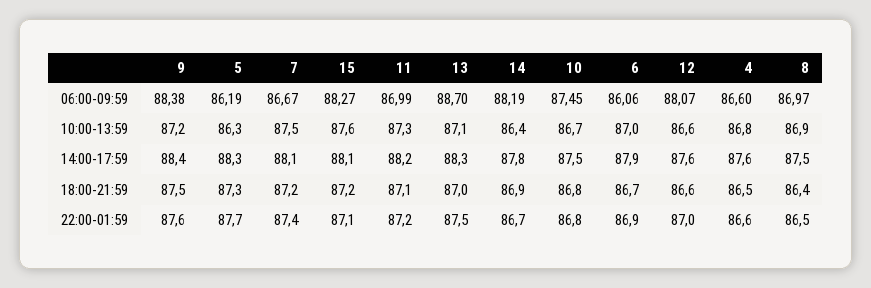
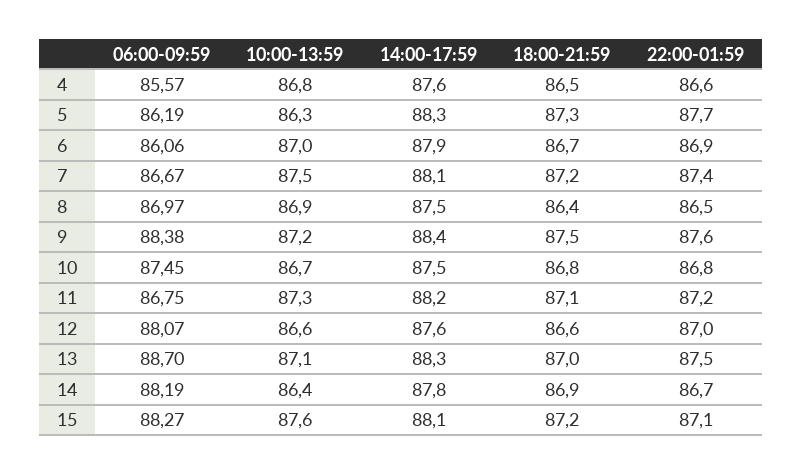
  {
    "9": {
      "06:00-09:59": 88.38,
      "10:00-13:59": 87.2,
      "14:00-17:59": 88.4,
      "18:00-21:59": 87.5,
      "22:00-01:59": 87.6
    },
    "5": {
      "06:00-09:59": 86.19,
      "10:00-13:59": 86.3,
      "14:00-17:59": 88.3,
      "18:00-21:59": 87.3,
      "22:00-01:59": 87.7
    },
    "7": {
      "06:00-09:59": 86.67,
      "10:00-13:59": 87.5,
      "14:00-17:59": 88.1,
      "18:00-21:59": 87.2,
      "22:00-01:59": 87.4
    },
    "15": {
      "06:00-09:59": 88.27,
      "10:00-13:59": 87.6,
      "14:00-17:59": 88.1,
      "18:00-21:59": 87.2,
      "22:00-01:59": 87.1
    },
    "11": {
-     "06:00-09:59": 86.99,
+     "06:00-09:59": 86.75,
      "10:00-13:59": 87.3,
      "14:00-17:59": 88.2,
      "18:00-21:59": 87.1,
      "22:00-01:59": 87.2
    },
    "13": {
      "06:00-09:59": 88.7,
      "10:00-13:59": 87.1,
      "14:00-17:59": 88.3,
      "18:00-21:59": 87,
      "22:00-01:59": 87.5
    },
    "14": {
      "06:00-09:59": 88.19,
      "10:00-13:59": 86.4,
      "14:00-17:59": 87.8,
      "18:00-21:59": 86.9,
      "22:00-01:59": 86.7
    },
    "10": {
      "06:00-09:59": 87.45,
      "10:00-13:59": 86.7,
      "14:00-17:59": 87.5,
      "18:00-21:59": 86.8,
      "22:00-01:59": 86.8
    },
    "6": {
      "06:00-09:59": 86.06,
      "10:00-13:59": 87,
      "14:00-17:59": 87.9,
      "18:00-21:59": 86.7,
      "22:00-01:59": 86.9
    },
    "12": {
      "06:00-09:59": 88.07,
      "10:00-13:59": 86.6,
      "14:00-17:59": 87.6,
      "18:00-21:59": 86.6,
      "22:00-01:59": 87
    },
    "4": {
-     "06:00-09:59": 86.6,
+     "06:00-09:59": 85.57,
      "10:00-13:59": 86.8,
      "14:00-17:59": 87.6,
      "18:00-21:59": 86.5,
      "22:00-01:59": 86.6
    },
    "8": {
      "06:00-09:59": 86.97,
      "10:00-13:59": 86.9,
      "14:00-17:59": 87.5,
      "18:00-21:59": 86.4,
      "22:00-01:59": 86.5
    }
  }

